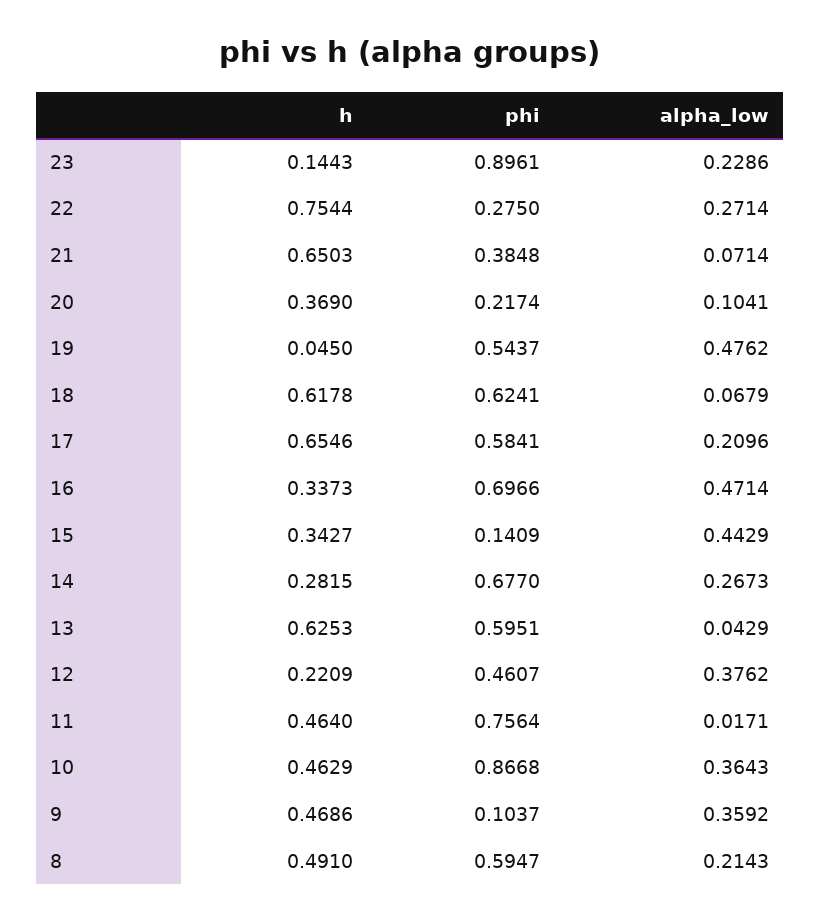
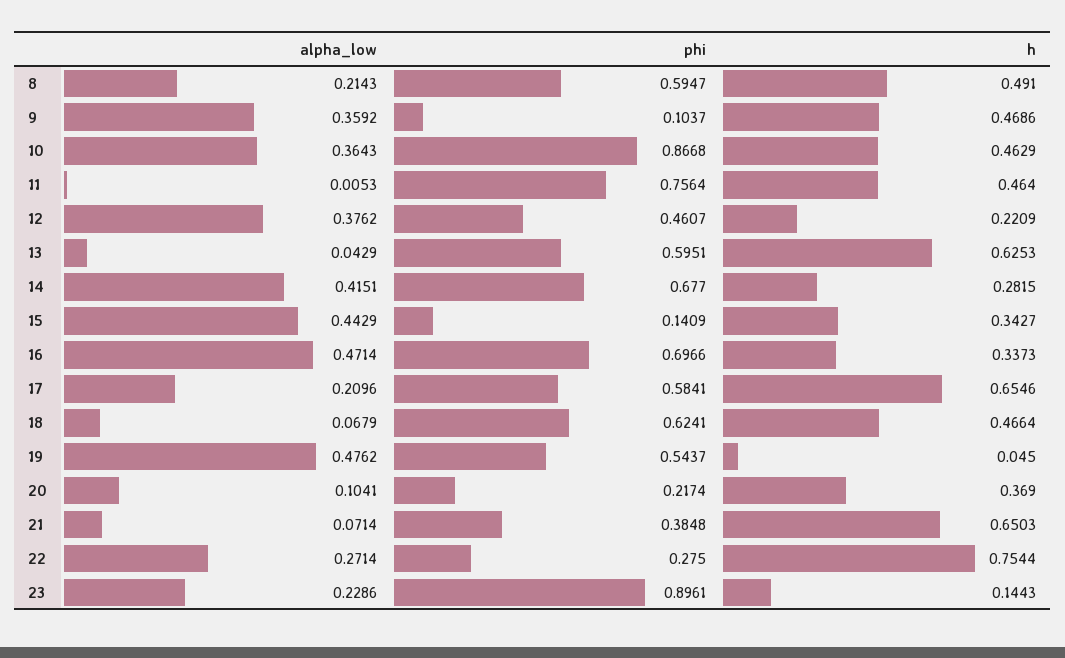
  {
    "h": {
      "23": 0.1443,
      "22": 0.7544,
      "21": 0.6503,
      "20": 0.369,
      "19": 0.045,
-     "18": 0.6178,
+     "18": 0.4664,
      "17": 0.6546,
      "16": 0.3373,
      "15": 0.3427,
      "14": 0.2815,
      "13": 0.6253,
      "12": 0.2209,
      "11": 0.464,
      "10": 0.4629,
      "9": 0.4686,
      "8": 0.491
    },
    "phi": {
      "23": 0.8961,
      "22": 0.275,
      "21": 0.3848,
      "20": 0.2174,
      "19": 0.5437,
      "18": 0.6241,
      "17": 0.5841,
      "16": 0.6966,
      "15": 0.1409,
      "14": 0.677,
      "13": 0.5951,
      "12": 0.4607,
      "11": 0.7564,
      "10": 0.8668,
      "9": 0.1037,
      "8": 0.5947
    },
    "alpha_low": {
      "23": 0.2286,
      "22": 0.2714,
      "21": 0.0714,
      "20": 0.1041,
      "19": 0.4762,
      "18": 0.0679,
      "17": 0.2096,
      "16": 0.4714,
      "15": 0.4429,
-     "14": 0.2673,
+     "14": 0.4151,
      "13": 0.0429,
      "12": 0.3762,
-     "11": 0.0171,
+     "11": 0.0053,
      "10": 0.3643,
      "9": 0.3592,
      "8": 0.2143
    }
  }

